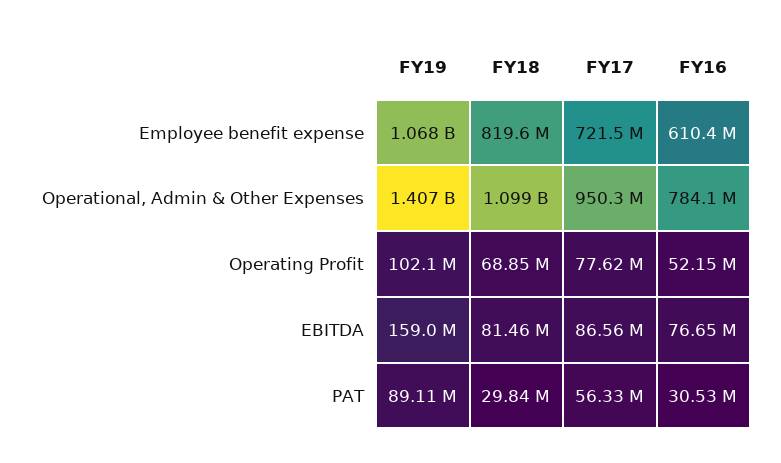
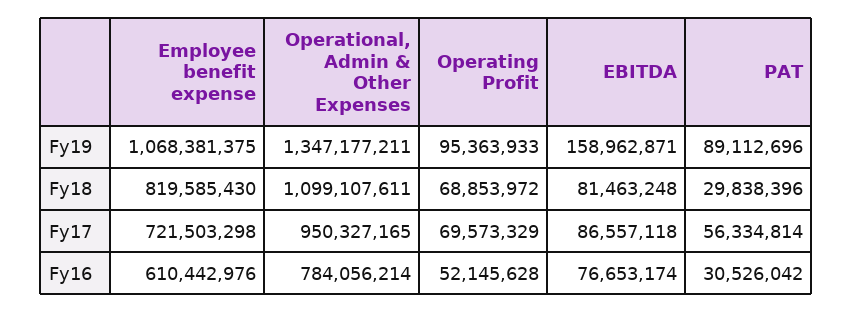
  {
    "FY19": {
      "Employee benefit expense": 1068381375,
-     "Operational, Admin & Other Expenses": 1407000000,
+     "Operational, Admin & Other Expenses": 1347177211,
-     "Operating Profit": 102100000,
+     "Operating Profit": 95363933,
      "EBITDA": 158962871,
      "PAT": 89112696
    },
    "FY18": {
      "Employee benefit expense": 819585430,
      "Operational, Admin & Other Expenses": 1099107611,
      "Operating Profit": 68853972,
      "EBITDA": 81463248,
      "PAT": 29838396
    },
    "FY17": {
      "Employee benefit expense": 721503298,
      "Operational, Admin & Other Expenses": 950327165,
-     "Operating Profit": 77620000,
+     "Operating Profit": 69573329,
      "EBITDA": 86557118,
      "PAT": 56334814
    },
    "FY16": {
      "Employee benefit expense": 610442976,
      "Operational, Admin & Other Expenses": 784056214,
      "Operating Profit": 52145628,
      "EBITDA": 76653174,
      "PAT": 30526042
    }
  }

